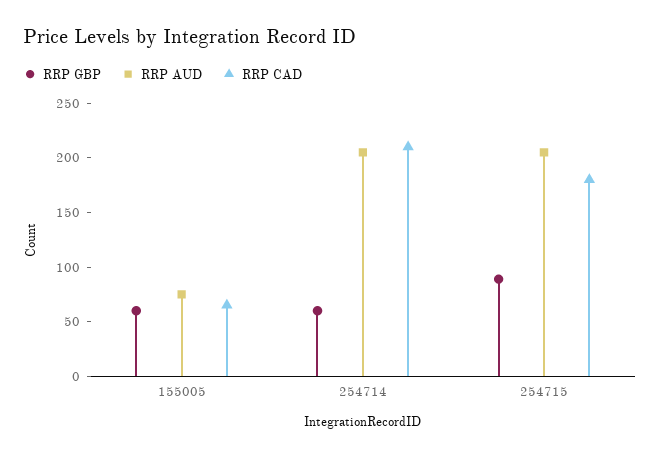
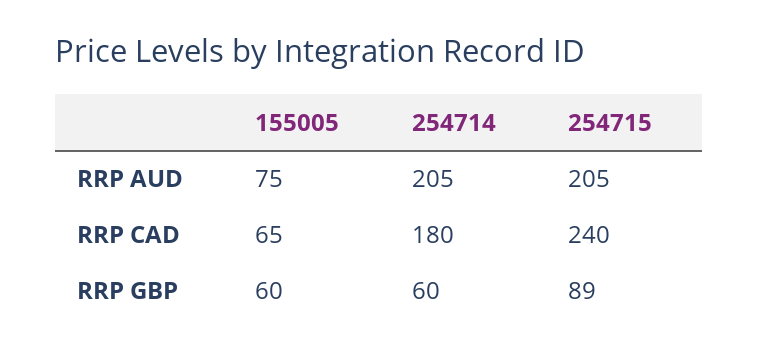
  {
    "RRP GBP": {
      "155005": 60,
      "254714": 60,
      "254715": 89
    },
    "RRP AUD": {
      "155005": 75,
      "254714": 205,
      "254715": 205
    },
    "RRP CAD": {
      "155005": 65,
-     "254714": 210,
+     "254714": 180,
-     "254715": 180
+     "254715": 240
    }
  }

